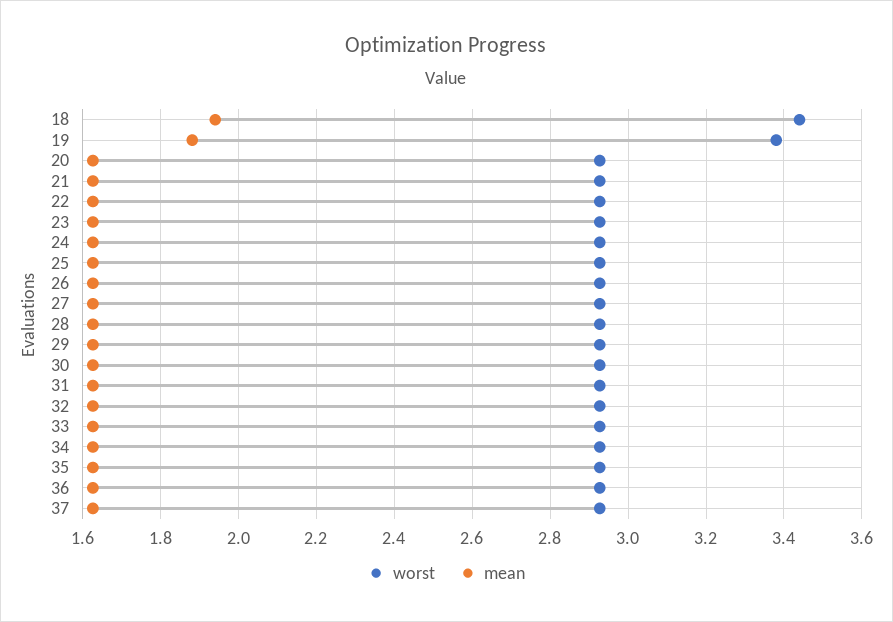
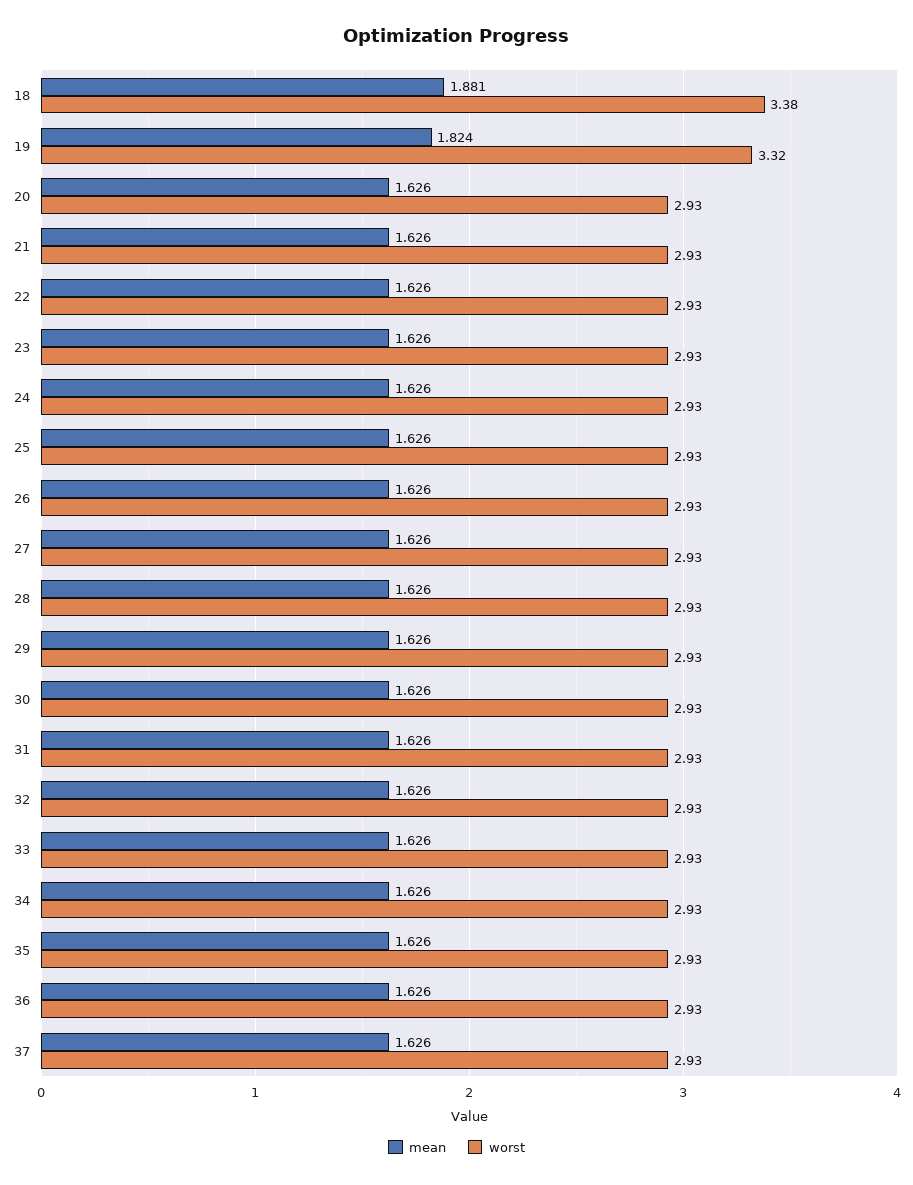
  {
    "worst": {
-     "18": 3.44,
+     "18": 3.38,
-     "19": 3.38,
+     "19": 3.32,
      "20": 2.93,
      "21": 2.93,
      "22": 2.93,
      "23": 2.93,
      "24": 2.93,
      "25": 2.93,
      "26": 2.93,
      "27": 2.93,
      "28": 2.93,
      "29": 2.93,
      "30": 2.93,
      "31": 2.93,
      "32": 2.93,
      "33": 2.93,
      "34": 2.93,
      "35": 2.93,
      "36": 2.93,
      "37": 2.93
    },
    "mean": {
-     "18": 1.94,
+     "18": 1.881,
-     "19": 1.88,
+     "19": 1.824,
      "20": 1.626,
      "21": 1.626,
      "22": 1.626,
      "23": 1.626,
      "24": 1.626,
      "25": 1.626,
      "26": 1.626,
      "27": 1.626,
      "28": 1.626,
      "29": 1.626,
      "30": 1.626,
      "31": 1.626,
      "32": 1.626,
      "33": 1.626,
      "34": 1.626,
      "35": 1.626,
      "36": 1.626,
      "37": 1.626
    }
  }

